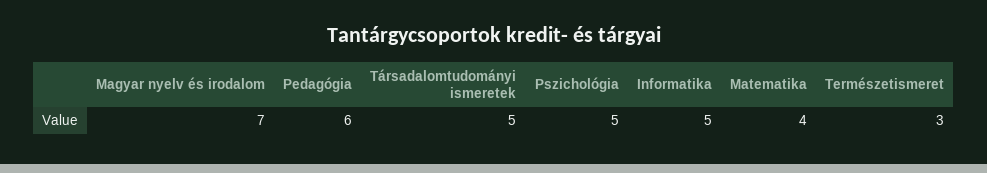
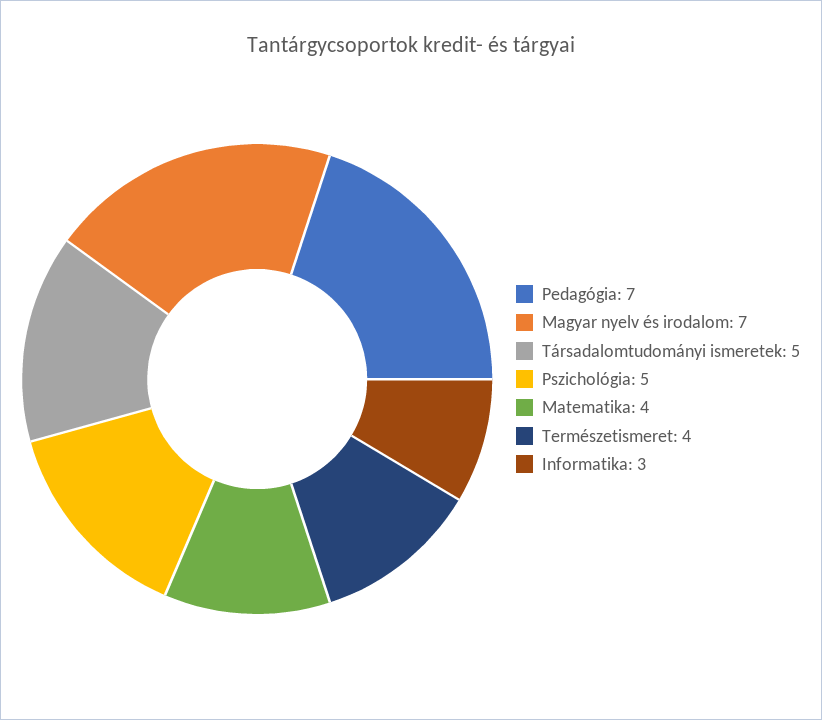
  {
    "Magyar nyelv és irodalom": 7,
-   "Pedagógia": 6,
+   "Pedagógia": 7,
    "Társadalomtudományi ismeretek": 5,
    "Pszichológia": 5,
-   "Informatika": 5,
+   "Informatika": 3,
    "Matematika": 4,
-   "Természetismeret": 3
+   "Természetismeret": 4
  }

